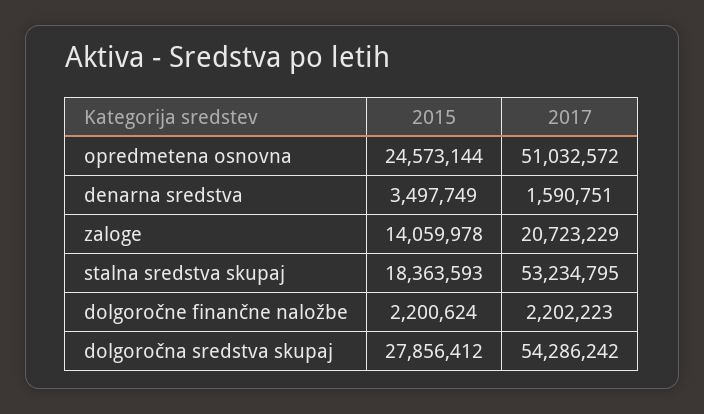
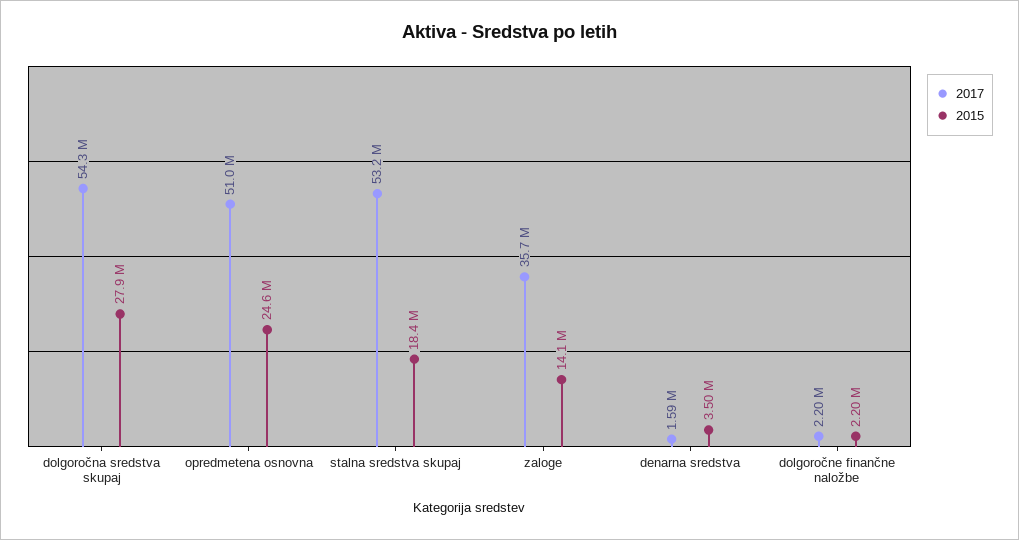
  {
    "2015": {
      "opredmetena osnovna": 24573144,
      "denarna sredstva": 3497749,
      "zaloge": 14059978,
      "stalna sredstva skupaj": 18363593,
      "dolgoročne finančne naložbe": 2200624,
      "dolgoročna sredstva skupaj": 27856412
    },
    "2017": {
      "opredmetena osnovna": 51032572,
      "denarna sredstva": 1590751,
-     "zaloge": 20723229,
+     "zaloge": 35700000,
      "stalna sredstva skupaj": 53234795,
      "dolgoročne finančne naložbe": 2202223,
      "dolgoročna sredstva skupaj": 54286242
    }
  }

